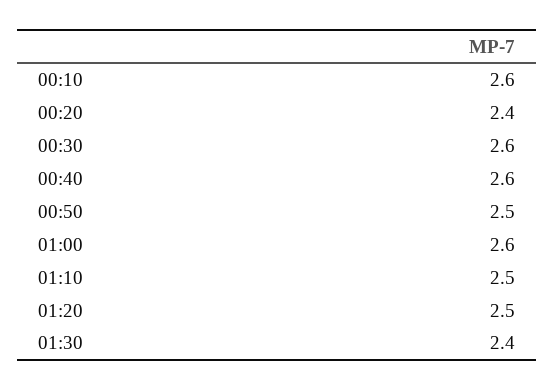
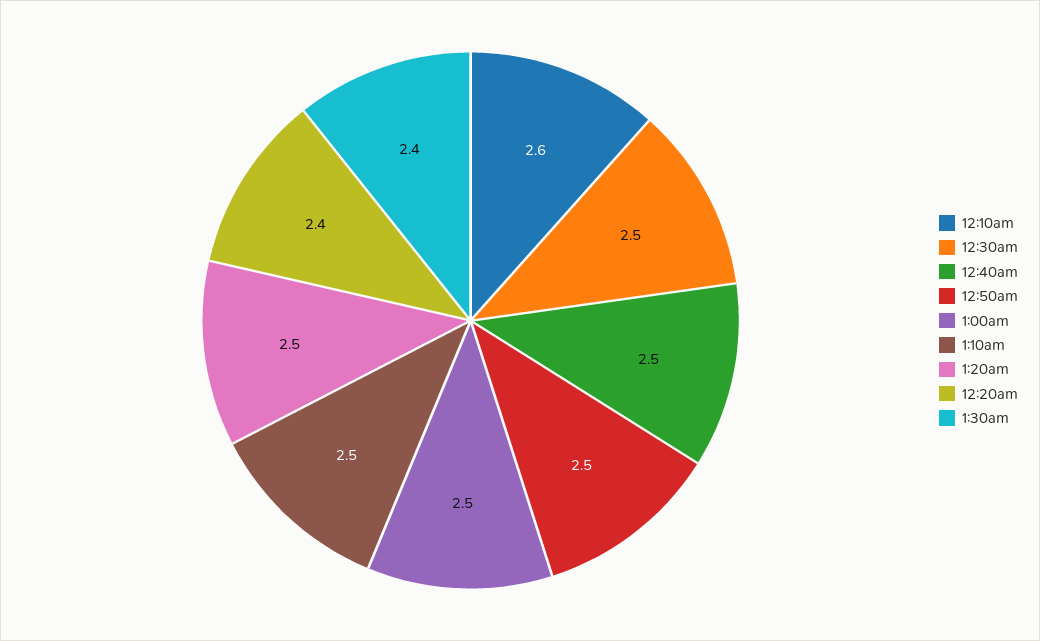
  {
    "00:10": 2.6,
    "00:20": 2.4,
-   "00:30": 2.6,
+   "00:30": 2.5,
-   "00:40": 2.6,
+   "00:40": 2.5,
    "00:50": 2.5,
-   "01:00": 2.6,
+   "01:00": 2.5,
    "01:10": 2.5,
    "01:20": 2.5,
    "01:30": 2.4
  }

